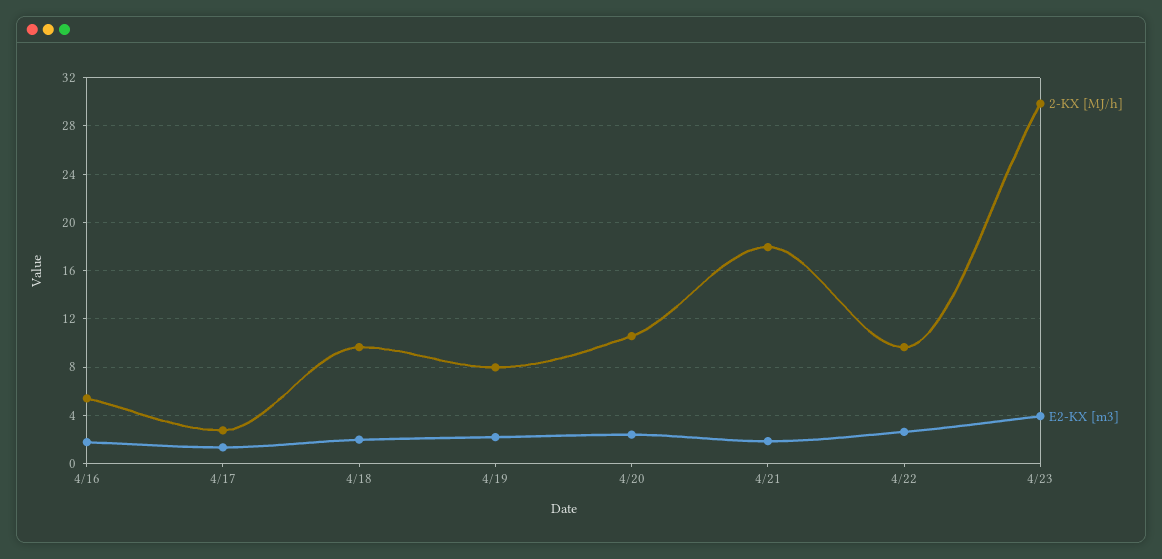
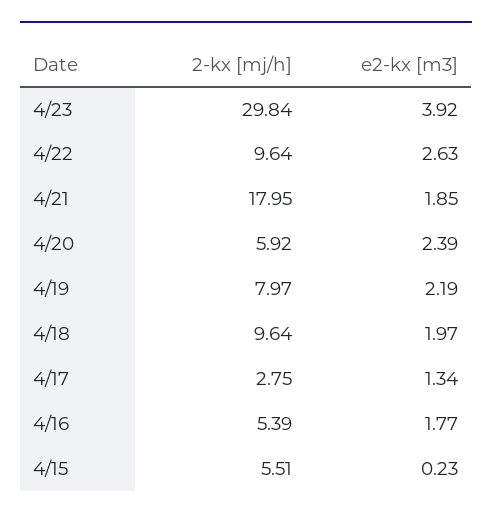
  {
    "2-KX [MJ/h]": {
      "4/16": 5.39,
      "4/17": 2.75,
      "4/18": 9.64,
      "4/19": 7.97,
-     "4/20": 10.5,
+     "4/20": 5.92,
      "4/21": 17.95,
      "4/22": 9.64,
-     "4/23": 29.84
+     "4/23": 29.84,
+     "4/15": 5.51
    },
    "E2-KX [m3]": {
      "4/16": 1.77,
      "4/17": 1.34,
      "4/18": 1.97,
      "4/19": 2.19,
      "4/20": 2.39,
      "4/21": 1.85,
      "4/22": 2.63,
-     "4/23": 3.92
+     "4/23": 3.92,
+     "4/15": 0.23
    }
  }

